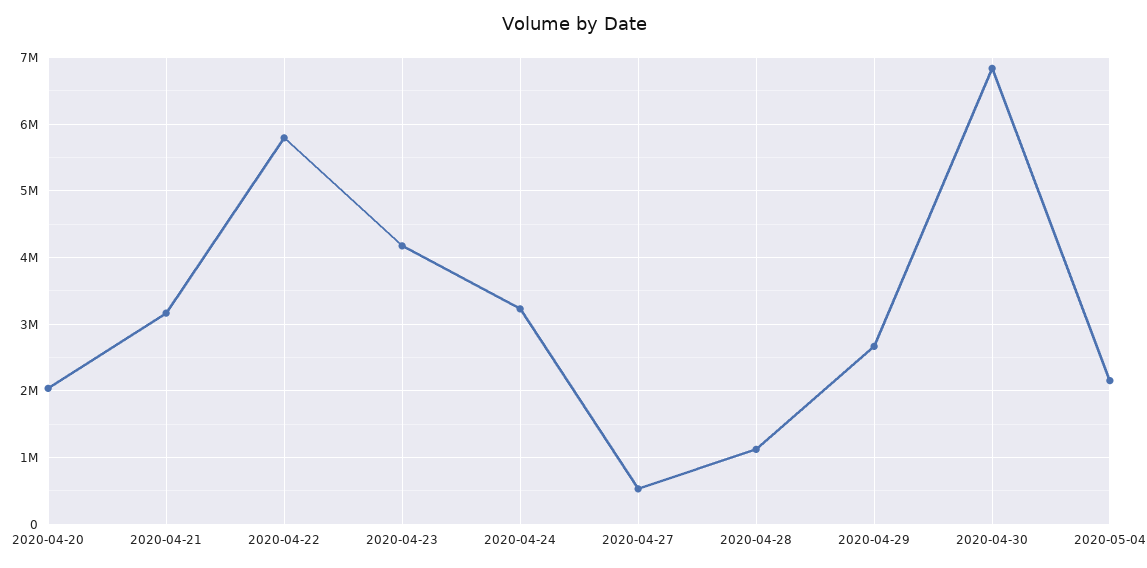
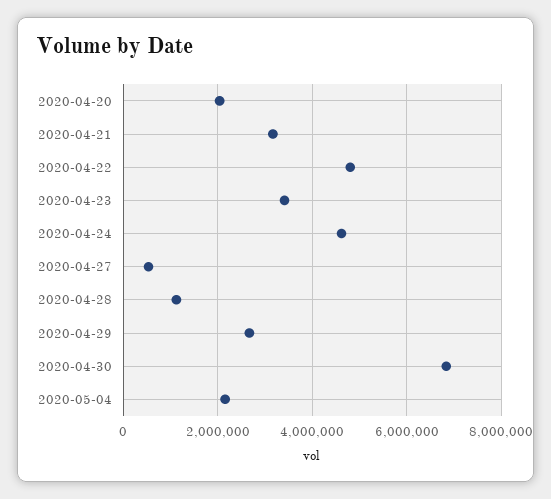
  {
    "2020-04-20": 2000000,
    "2020-04-21": 3200000,
-   "2020-04-22": 5800000,
+   "2020-04-22": 4800000,
-   "2020-04-23": 4200000,
+   "2020-04-23": 3400000,
-   "2020-04-24": 3200000,
+   "2020-04-24": 4600000,
    "2020-04-27": 500000,
    "2020-04-28": 1100000,
    "2020-04-29": 2700000,
    "2020-04-30": 6800000,
    "2020-05-04": 2200000
  }

